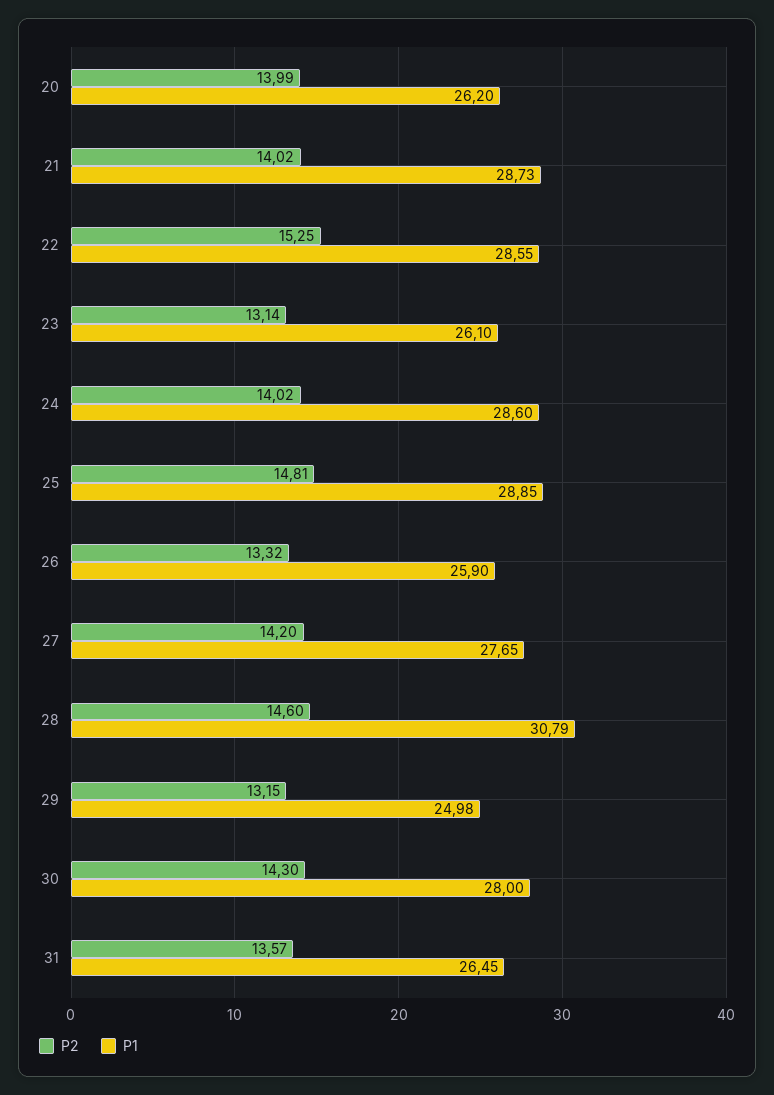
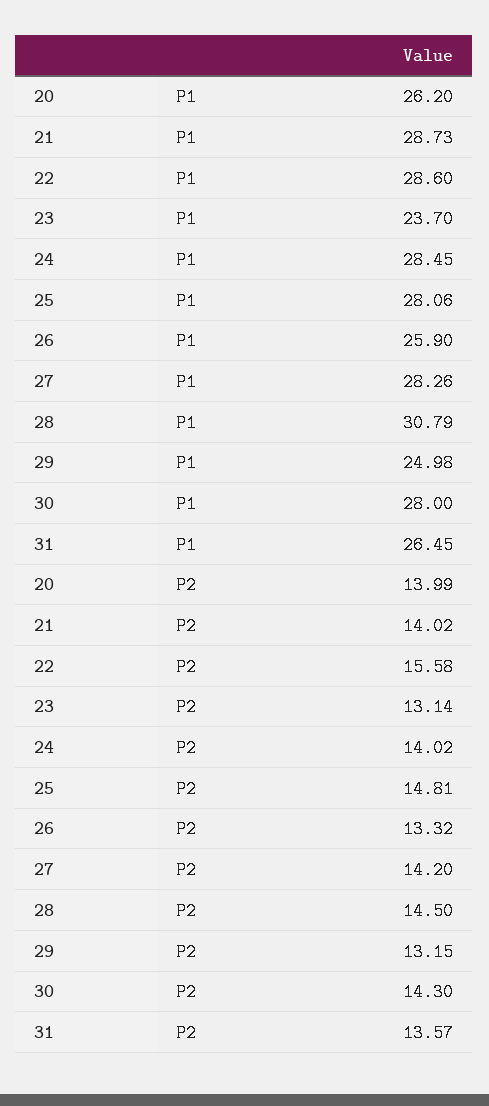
  {
    "P2": {
      "20": 13.99,
      "21": 14.02,
-     "22": 15.25,
+     "22": 15.58,
      "23": 13.14,
      "24": 14.02,
      "25": 14.81,
      "26": 13.32,
      "27": 14.2,
-     "28": 14.6,
+     "28": 14.5,
      "29": 13.15,
      "30": 14.3,
      "31": 13.57
    },
    "P1": {
      "20": 26.2,
      "21": 28.73,
-     "22": 28.55,
+     "22": 28.6,
-     "23": 26.1,
+     "23": 23.7,
-     "24": 28.6,
+     "24": 28.45,
-     "25": 28.85,
+     "25": 28.06,
      "26": 25.9,
-     "27": 27.65,
+     "27": 28.26,
      "28": 30.79,
      "29": 24.98,
      "30": 28,
      "31": 26.45
    }
  }

